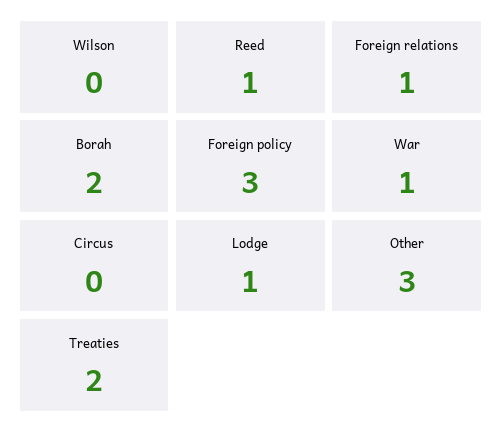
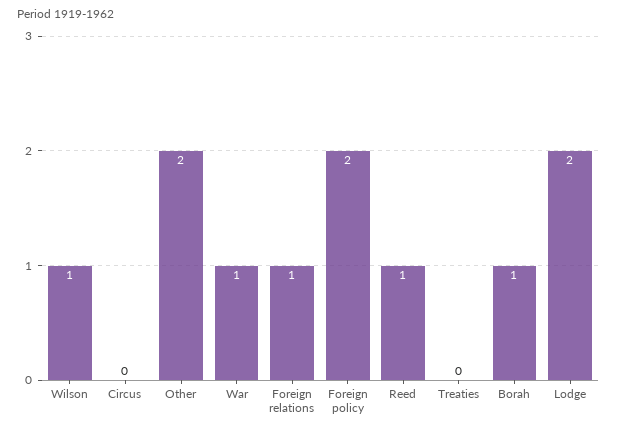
  {
-   "Wilson": 0,
+   "Wilson": 1,
    "Reed": 1,
    "Foreign relations": 1,
-   "Borah": 2,
+   "Borah": 1,
-   "Foreign policy": 3,
+   "Foreign policy": 2,
    "War": 1,
    "Circus": 0,
-   "Lodge": 1,
+   "Lodge": 2,
-   "Other": 3,
+   "Other": 2,
-   "Treaties": 2
+   "Treaties": 0
  }

